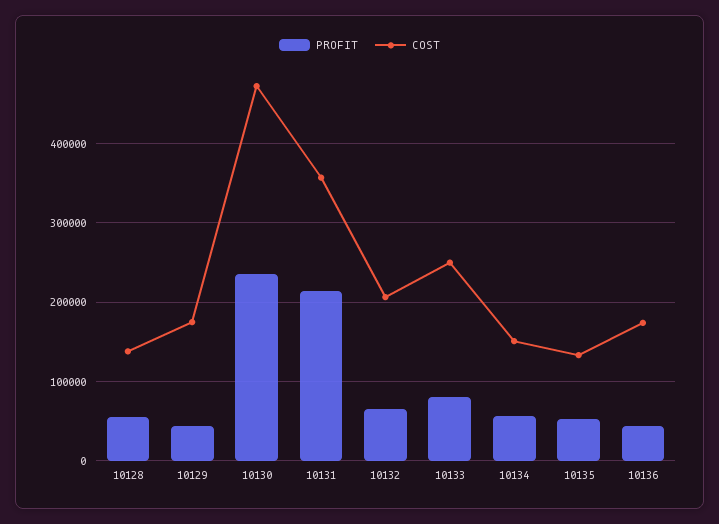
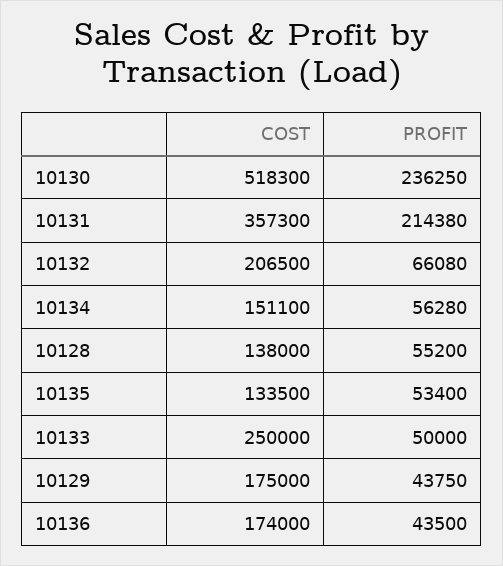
  {
    "PROFIT": {
      "10128": 55200,
      "10129": 43750,
      "10130": 236250,
      "10131": 214380,
      "10132": 66080,
-     "10133": 80000,
+     "10133": 50000,
      "10134": 56280,
      "10135": 53400,
      "10136": 43500
    },
    "COST": {
      "10128": 138000,
      "10129": 175000,
-     "10130": 470000,
+     "10130": 518300,
      "10131": 357300,
      "10132": 206500,
      "10133": 250000,
      "10134": 151100,
      "10135": 133500,
      "10136": 174000
    }
  }

